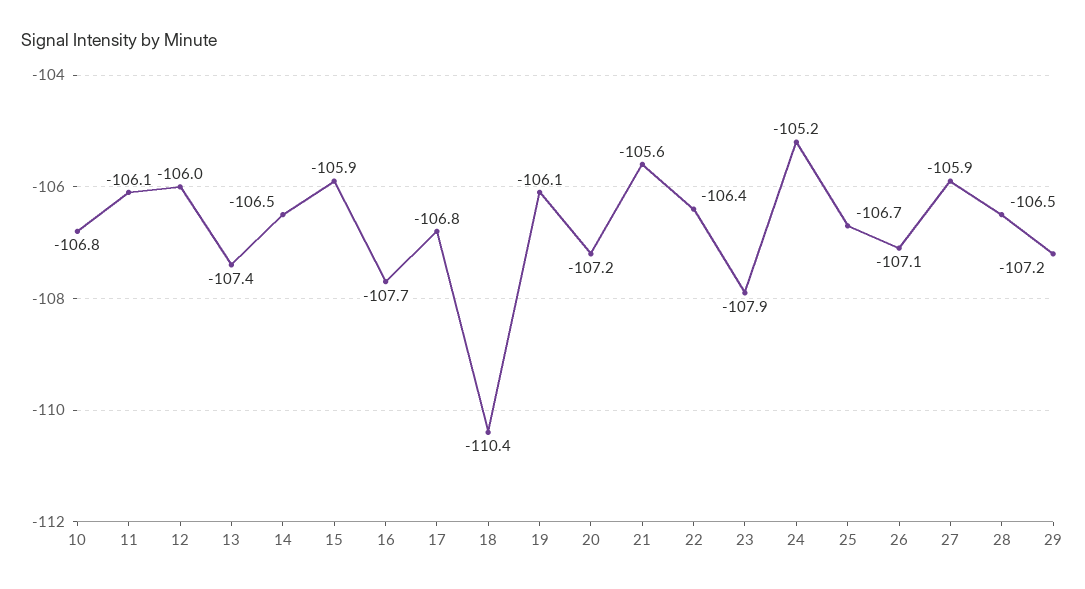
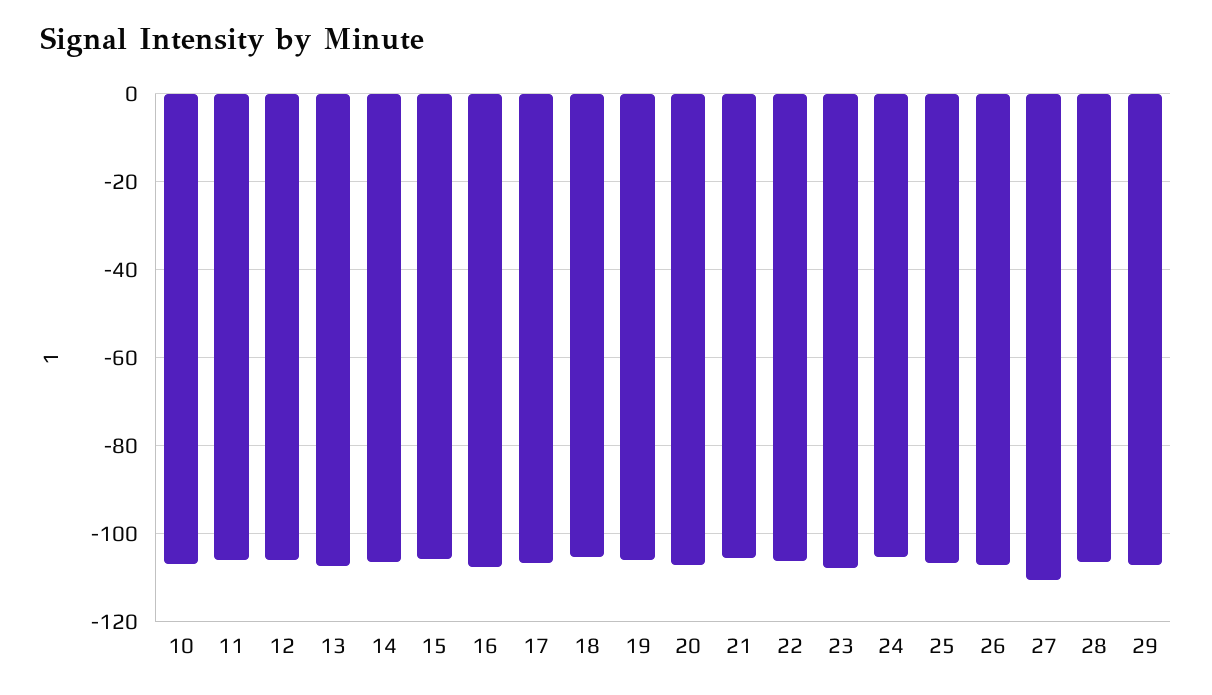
  {
    "10": -106.8,
    "11": -106.1,
    "12": -106,
    "13": -107.4,
    "14": -106.5,
    "15": -105.9,
    "16": -107.7,
    "17": -106.8,
-   "18": -110.4,
+   "18": -106,
    "19": -106.1,
    "20": -107.2,
    "21": -105.6,
    "22": -106.4,
    "23": -107.9,
    "24": -105.2,
    "25": -106.7,
    "26": -107.1,
-   "27": -105.9,
+   "27": -110,
    "28": -106.5,
    "29": -107.2
  }

